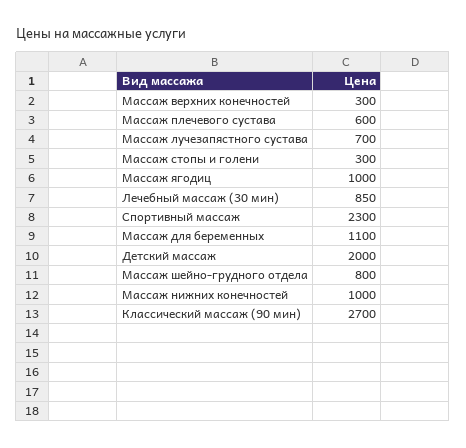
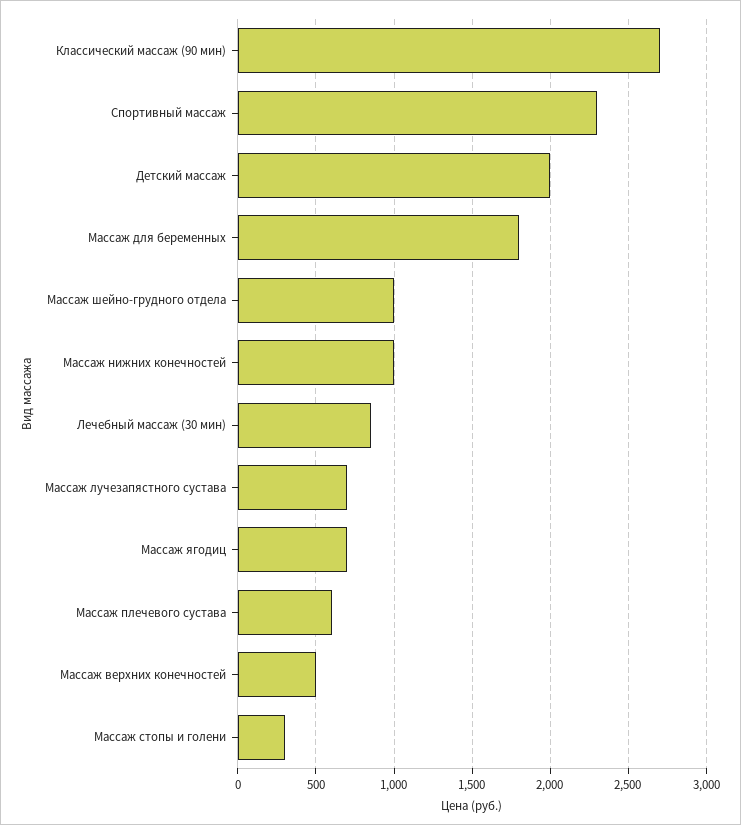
  {
-   "Массаж верхних конечностей": 300,
+   "Массаж верхних конечностей": 500,
    "Массаж плечевого сустава": 600,
    "Массаж лучезапястного сустава": 700,
    "Массаж стопы и голени": 300,
-   "Массаж ягодиц": 1000,
+   "Массаж ягодиц": 700,
    "Лечебный массаж (30 мин)": 850,
    "Спортивный массаж": 2300,
-   "Массаж для беременных": 1100,
+   "Массаж для беременных": 1800,
    "Детский массаж": 2000,
-   "Массаж шейно-грудного отдела": 800,
+   "Массаж шейно-грудного отдела": 1000,
    "Массаж нижних конечностей": 1000,
    "Классический массаж (90 мин)": 2700
  }

